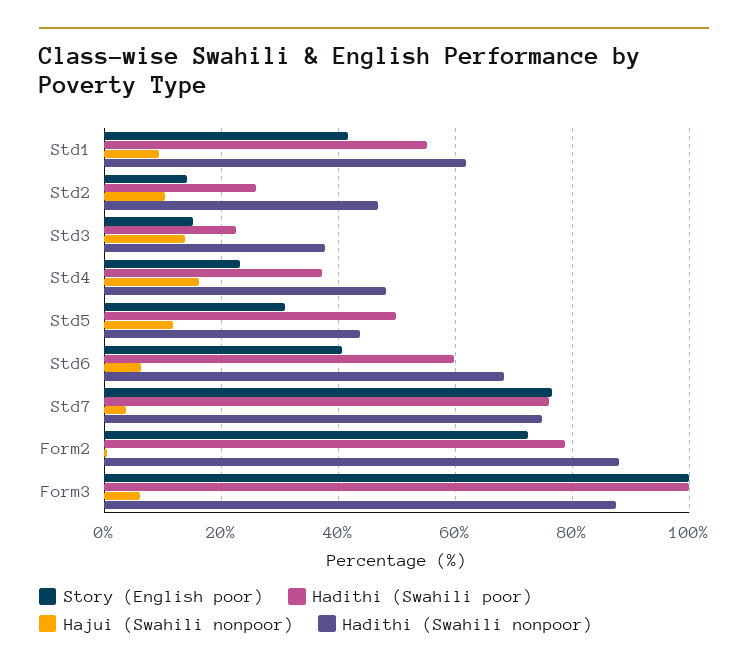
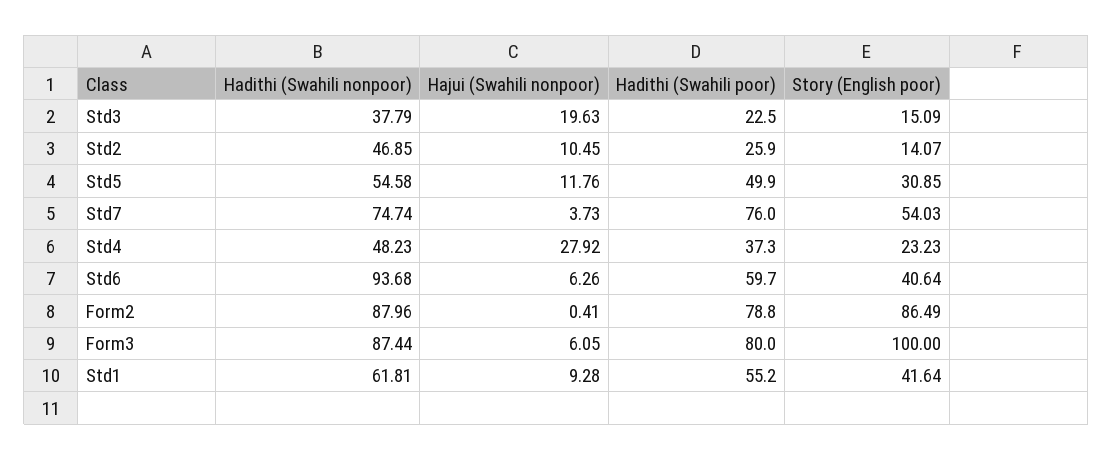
  {
    "Story (English poor)": {
      "Std1": 41.64,
      "Std2": 14.07,
      "Std3": 15.09,
      "Std4": 23.23,
      "Std5": 30.85,
      "Std6": 40.64,
-     "Std7": 76,
+     "Std7": 54.03,
-     "Form2": 72,
+     "Form2": 86.49,
      "Form3": 100
    },
    "Hadithi (Swahili poor)": {
      "Std1": 55.2,
      "Std2": 25.9,
      "Std3": 22.5,
      "Std4": 37.3,
      "Std5": 49.9,
      "Std6": 59.7,
      "Std7": 76,
      "Form2": 78.8,
-     "Form3": 100
+     "Form3": 80
    },
    "Hajui (Swahili nonpoor)": {
      "Std1": 9.28,
      "Std2": 10.45,
-     "Std3": 14,
+     "Std3": 19.63,
-     "Std4": 16,
+     "Std4": 27.92,
      "Std5": 11.76,
      "Std6": 6.26,
      "Std7": 3.73,
      "Form2": 0.41,
      "Form3": 6.05
    },
    "Hadithi (Swahili nonpoor)": {
      "Std1": 61.81,
      "Std2": 46.85,
      "Std3": 37.79,
      "Std4": 48.23,
-     "Std5": 44,
+     "Std5": 54.58,
-     "Std6": 68,
+     "Std6": 93.68,
      "Std7": 74.74,
      "Form2": 87.96,
      "Form3": 87.44
    }
  }

